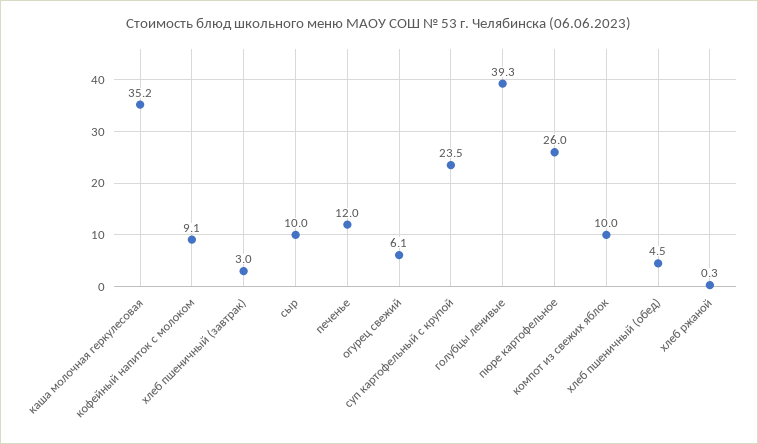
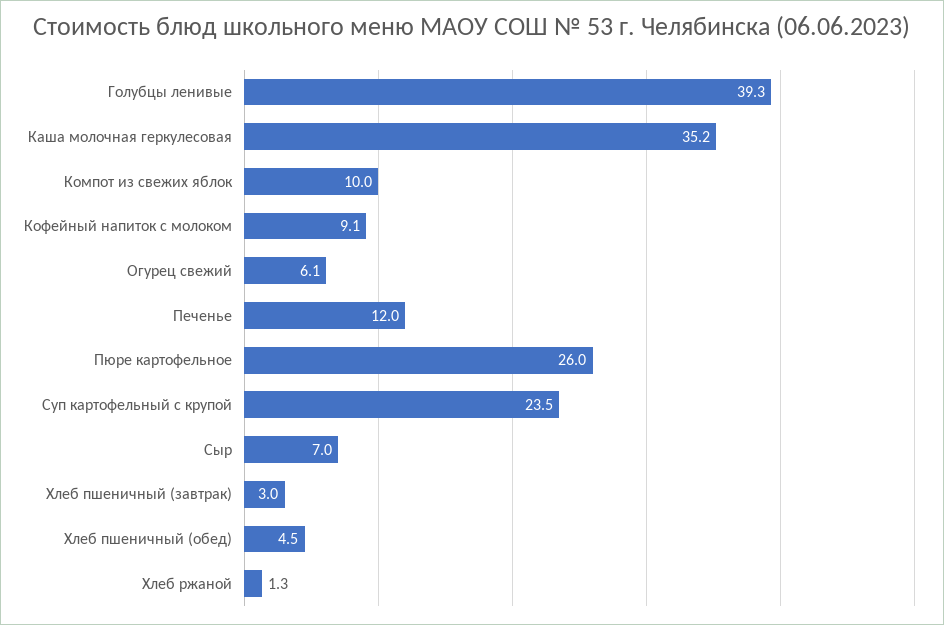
  {
    "каша молочная геркулесовая": 35.2,
    "кофейный напиток с молоком": 9.1,
    "хлеб пшеничный (завтрак)": 3,
-   "сыр": 10,
+   "сыр": 7,
    "печенье": 12,
    "огурец свежий": 6.1,
    "суп картофельный с крупой": 23.5,
    "голубцы ленивые": 39.3,
    "пюре картофельное": 26,
    "компот из свежих яблок": 10,
    "хлеб пшеничный (обед)": 4.5,
-   "хлеб ржаной": 0.3
+   "хлеб ржаной": 1.3
  }

